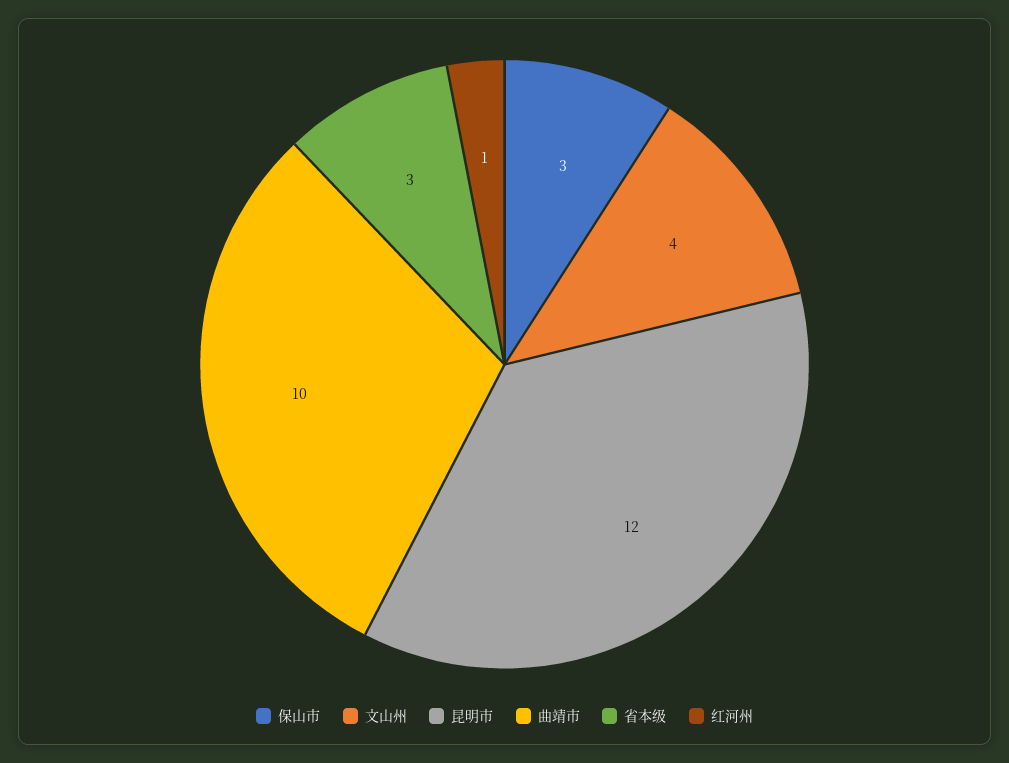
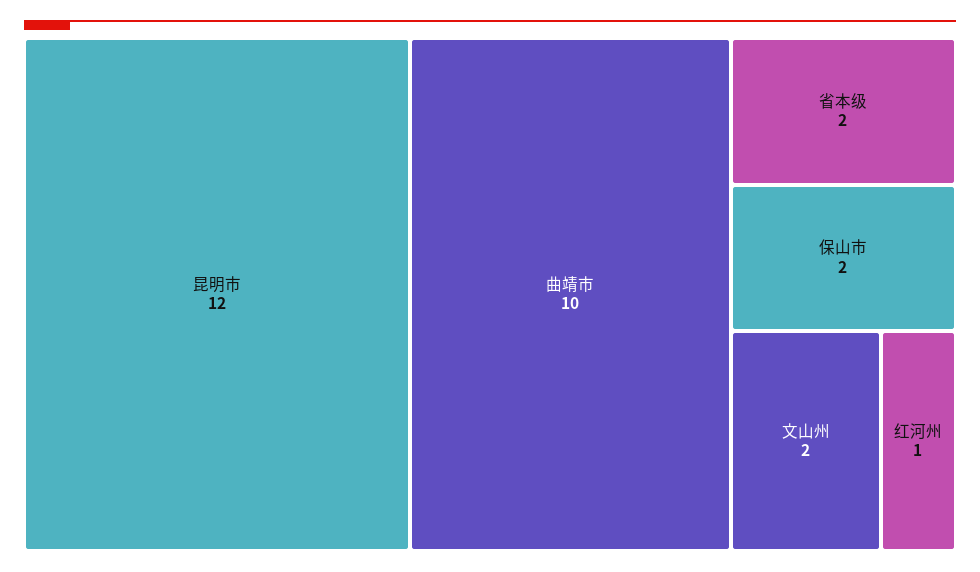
  {
-   "保山市": 3,
+   "保山市": 2,
-   "文山州": 4,
+   "文山州": 2,
    "昆明市": 12,
    "曲靖市": 10,
-   "省本级": 3,
+   "省本级": 2,
    "红河州": 1
  }

